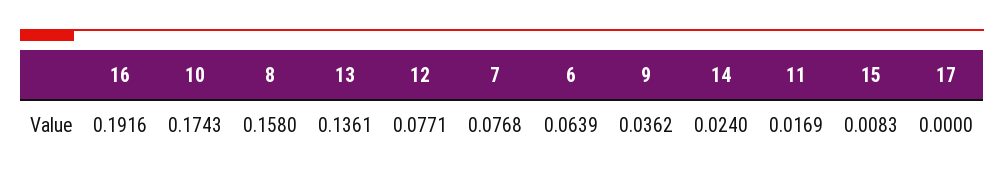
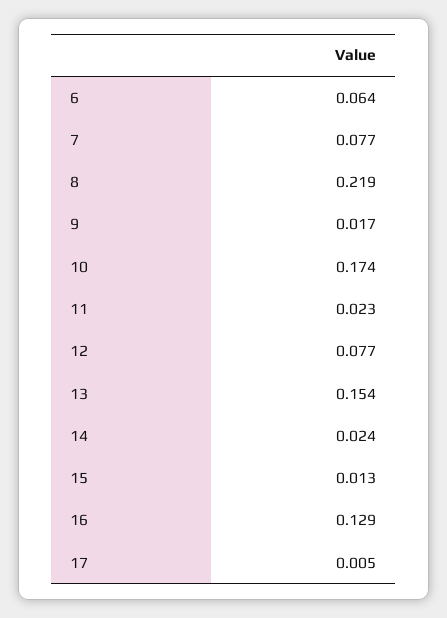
  {
-   "16": 0.1916,
+   "16": 0.129,
    "10": 0.1743,
-   "8": 0.158,
+   "8": 0.219,
-   "13": 0.1361,
+   "13": 0.154,
    "12": 0.0771,
    "7": 0.0768,
    "6": 0.0639,
-   "9": 0.0362,
+   "9": 0.017,
    "14": 0.024,
-   "11": 0.0169,
+   "11": 0.023,
-   "15": 0.0083,
+   "15": 0.013,
-   "17": 0
+   "17": 0.005
  }

